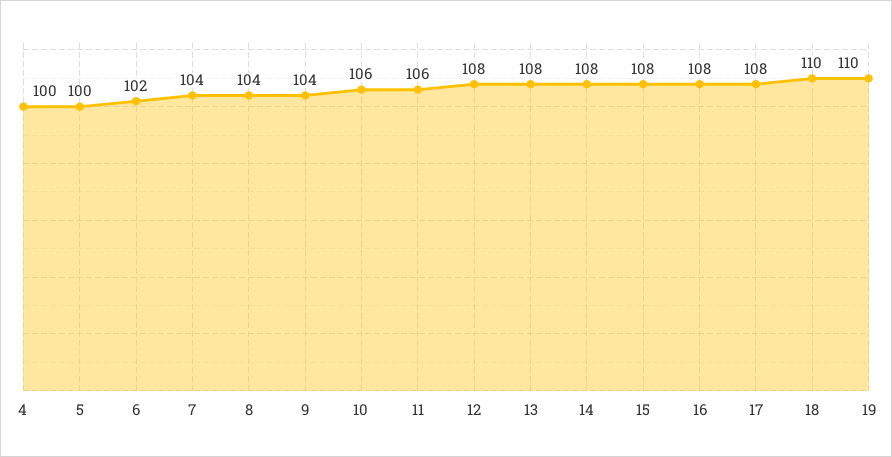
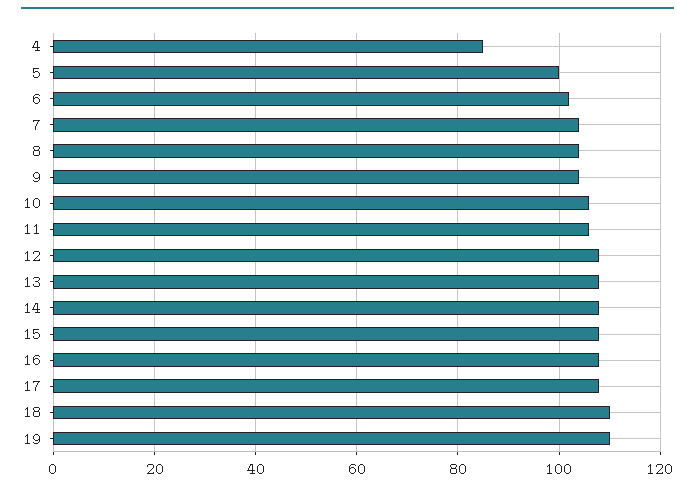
  {
-   "4": 100,
+   "4": 85,
    "5": 100,
    "6": 102,
    "7": 104,
    "8": 104,
    "9": 104,
    "10": 106,
    "11": 106,
    "12": 108,
    "13": 108,
    "14": 108,
    "15": 108,
    "16": 108,
    "17": 108,
    "18": 110,
    "19": 110
  }

